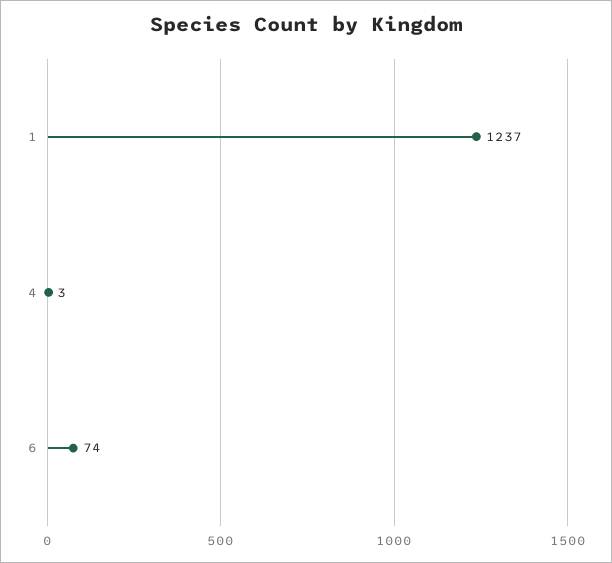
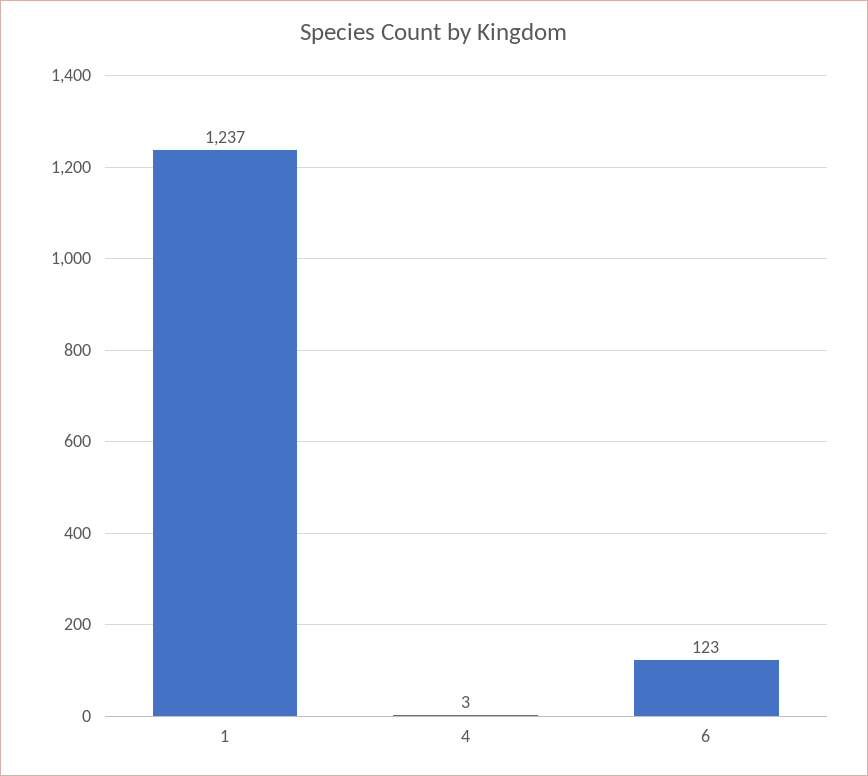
  {
    "1": 1237,
    "4": 3,
-   "6": 74
+   "6": 123
  }

